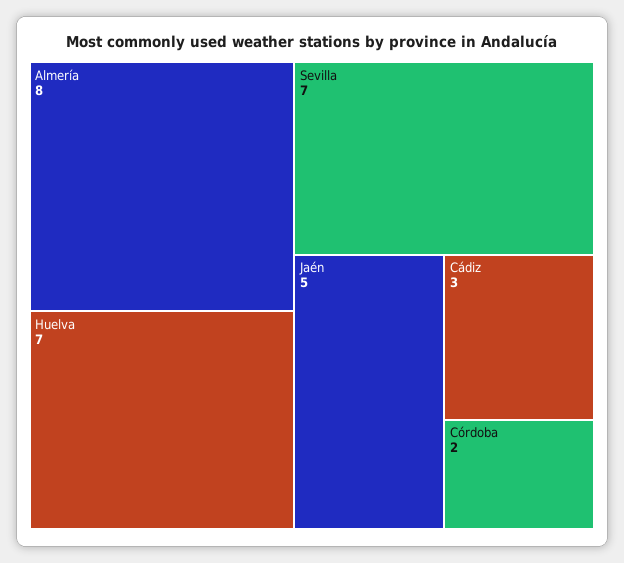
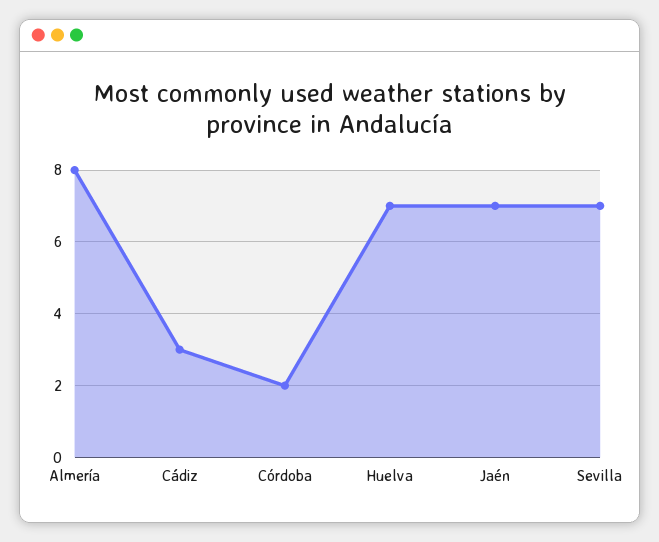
  {
    "Almería": 8,
    "Huelva": 7,
    "Sevilla": 7,
-   "Jaén": 5,
+   "Jaén": 7,
    "Cádiz": 3,
    "Córdoba": 2
  }

